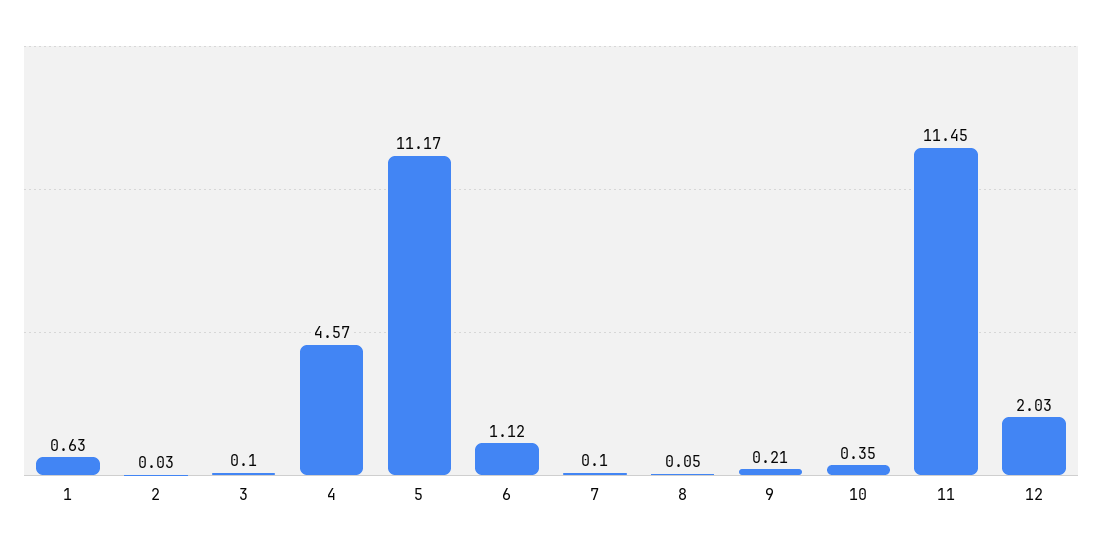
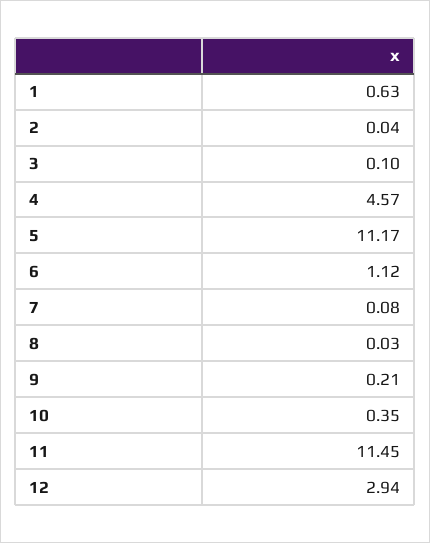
  {
    "1": 0.63,
-   "2": 0.03,
+   "2": 0.04,
    "3": 0.1,
    "4": 4.57,
    "5": 11.17,
    "6": 1.12,
-   "7": 0.1,
+   "7": 0.08,
-   "8": 0.05,
+   "8": 0.03,
    "9": 0.21,
    "10": 0.35,
    "11": 11.45,
-   "12": 2.03
+   "12": 2.94
  }

